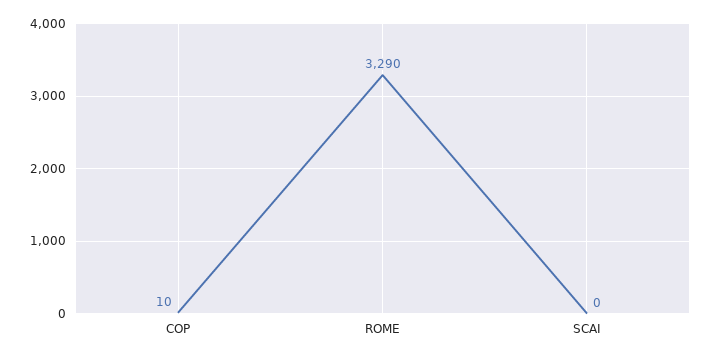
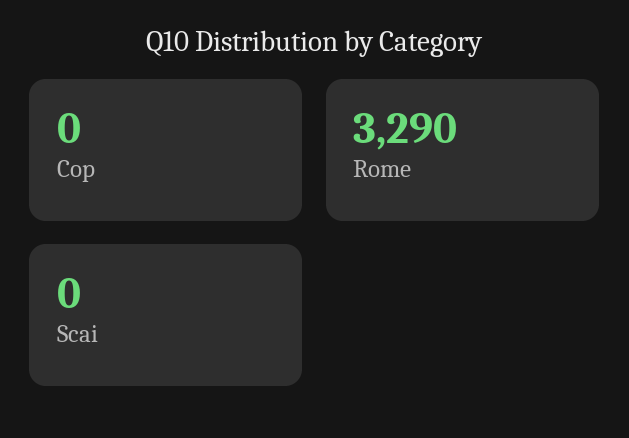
  {
-   "COP": 10,
+   "COP": 0,
    "ROME": 3290,
    "SCAI": 0
  }

